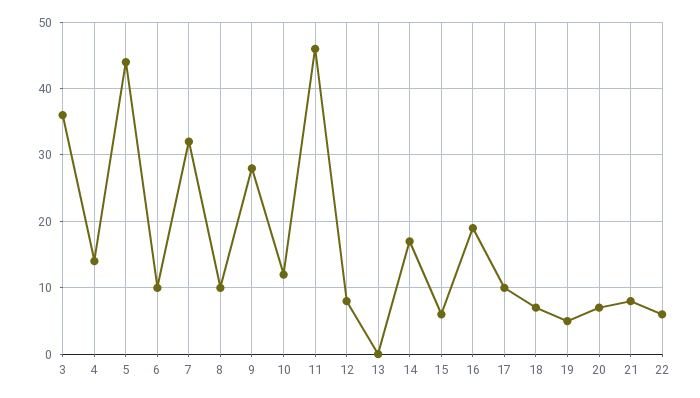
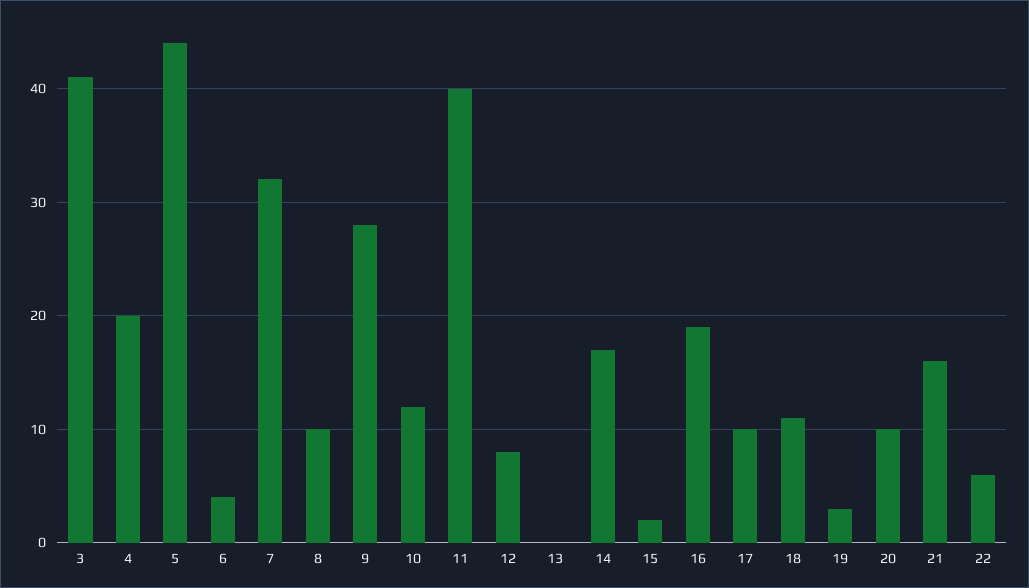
  {
-   "3": 36,
+   "3": 41,
-   "4": 14,
+   "4": 20,
    "5": 44,
-   "6": 10,
+   "6": 4,
    "7": 32,
    "8": 10,
    "9": 28,
    "10": 12,
-   "11": 46,
+   "11": 40,
    "12": 8,
    "13": 0,
    "14": 17,
-   "15": 6,
+   "15": 2,
    "16": 19,
    "17": 10,
-   "18": 7,
+   "18": 11,
-   "19": 5,
+   "19": 3,
-   "20": 7,
+   "20": 10,
-   "21": 8,
+   "21": 16,
    "22": 6
  }

